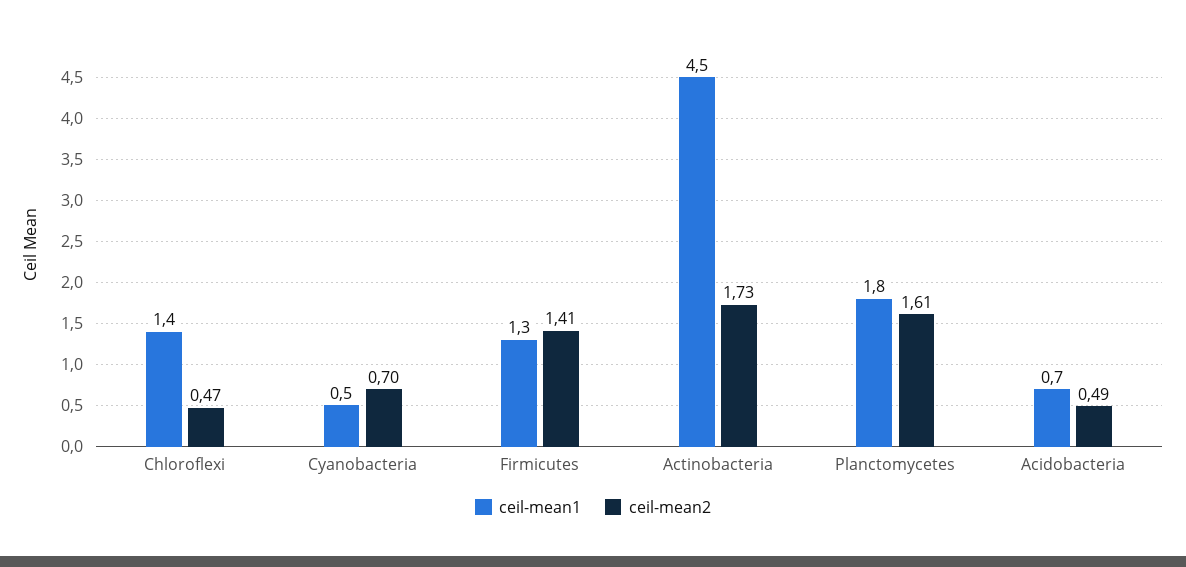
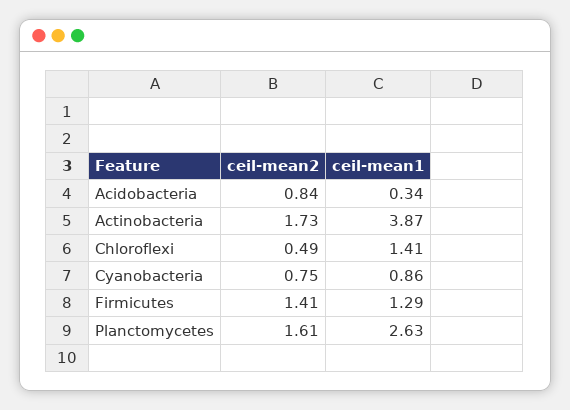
  {
    "ceil-mean1": {
      "Chloroflexi": 1.41,
-     "Cyanobacteria": 0.5,
+     "Cyanobacteria": 0.86,
      "Firmicutes": 1.29,
-     "Actinobacteria": 4.5,
+     "Actinobacteria": 3.87,
-     "Planctomycetes": 1.8,
+     "Planctomycetes": 2.63,
-     "Acidobacteria": 0.7
+     "Acidobacteria": 0.34
    },
    "ceil-mean2": {
-     "Chloroflexi": 0.47,
+     "Chloroflexi": 0.49,
-     "Cyanobacteria": 0.7,
+     "Cyanobacteria": 0.75,
      "Firmicutes": 1.41,
      "Actinobacteria": 1.73,
      "Planctomycetes": 1.61,
-     "Acidobacteria": 0.49
+     "Acidobacteria": 0.84
    }
  }

